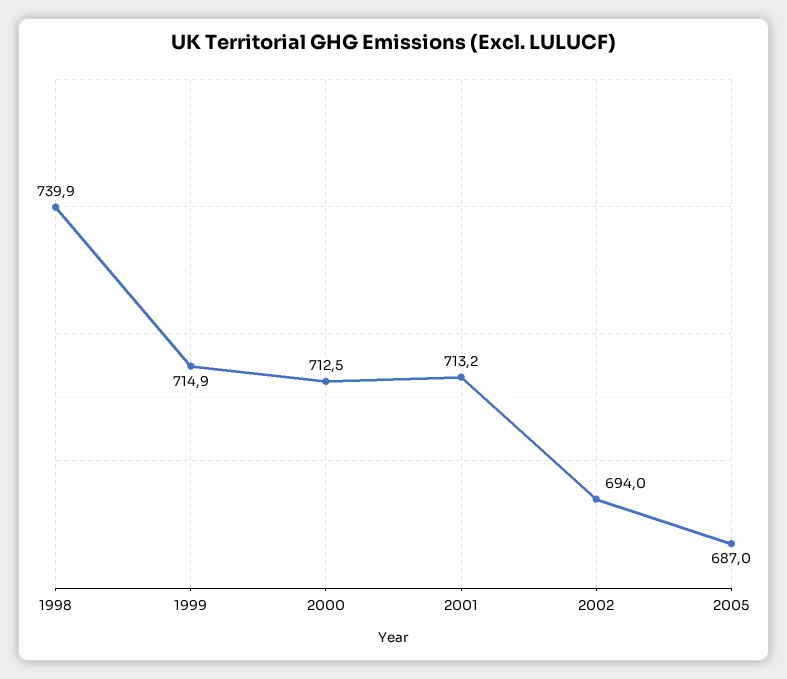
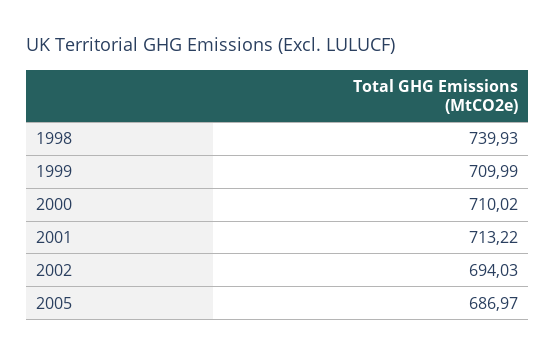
  {
    "1998": 739.93,
-   "1999": 714.9,
+   "1999": 709.99,
-   "2000": 712.5,
+   "2000": 710.02,
    "2001": 713.22,
    "2002": 694.03,
    "2005": 686.97
  }

